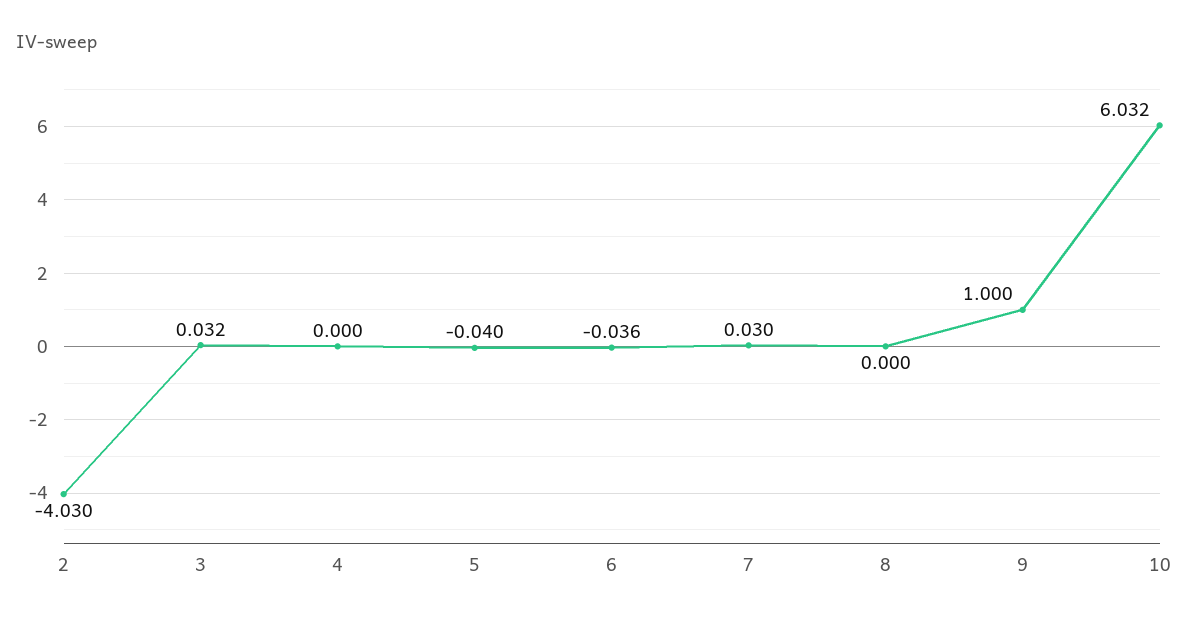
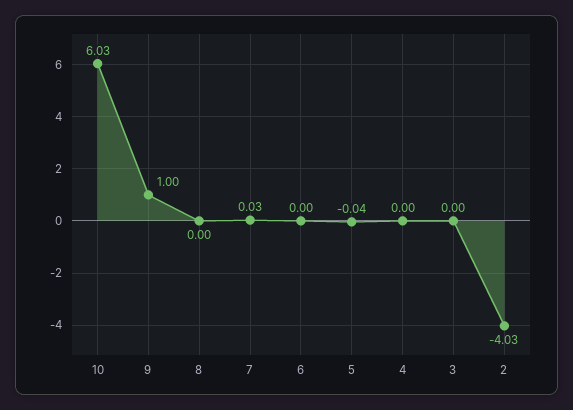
  {
    "2": -4.03,
-   "3": 0.032,
+   "3": 0,
    "4": 0,
    "5": -0.04,
-   "6": -0.036,
+   "6": 0,
    "7": 0.03,
    "8": 0,
    "9": 1,
    "10": 6.032
  }

